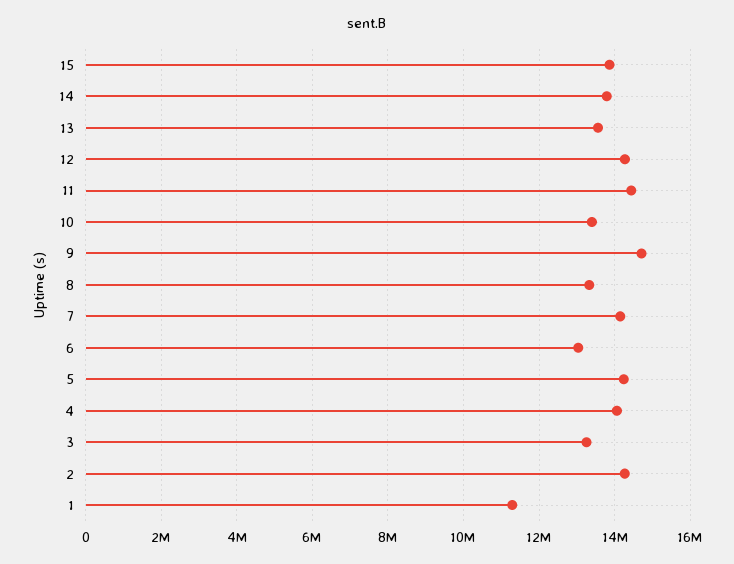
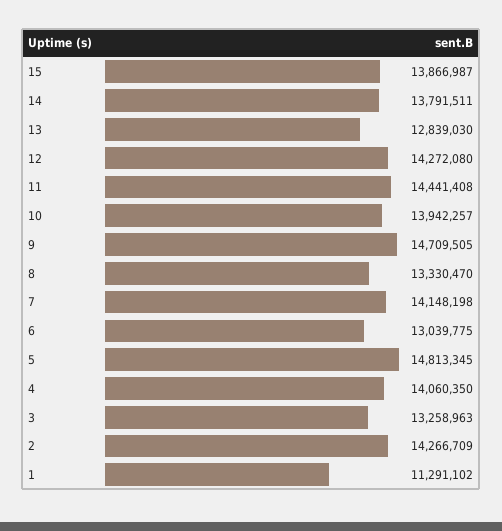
  {
    "15": 13866987,
    "14": 13791511,
-   "13": 13600000,
+   "13": 12839030,
    "12": 14272080,
    "11": 14441408,
-   "10": 13400000,
+   "10": 13942257,
    "9": 14709505,
    "8": 13330470,
    "7": 14148198,
    "6": 13039775,
-   "5": 14200000,
+   "5": 14813345,
    "4": 14060350,
    "3": 13258963,
    "2": 14266709,
    "1": 11291102
  }

